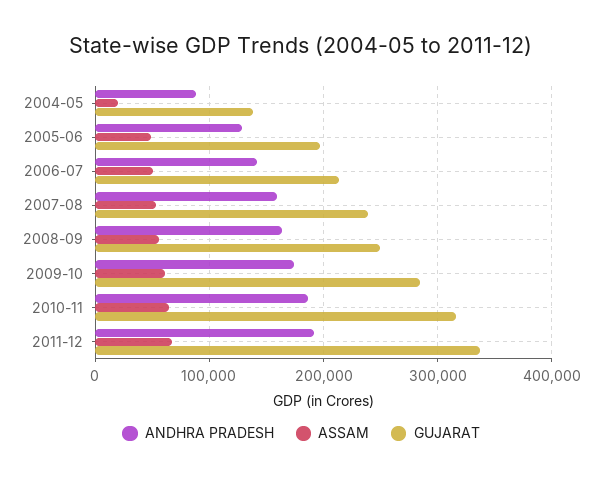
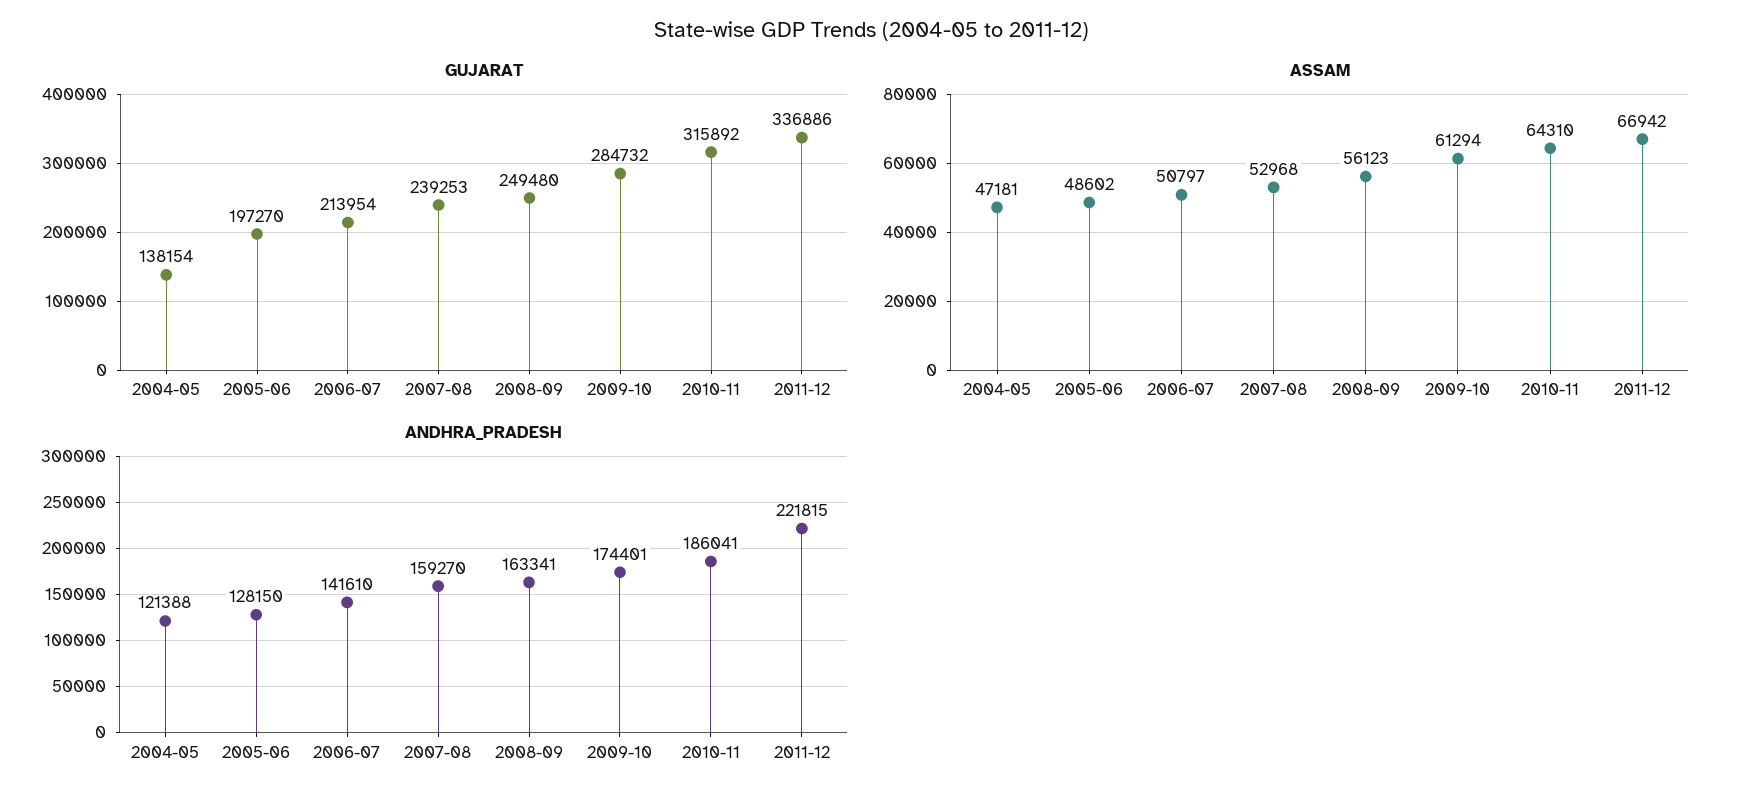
  {
    "ANDHRA PRADESH": {
-     "2004-05": 90000,
+     "2004-05": 121388,
      "2005-06": 128150,
      "2006-07": 141610,
      "2007-08": 159270,
      "2008-09": 163341,
      "2009-10": 174401,
      "2010-11": 186041,
-     "2011-12": 190000
+     "2011-12": 221815
    },
    "ASSAM": {
-     "2004-05": 20000,
+     "2004-05": 47181,
      "2005-06": 48602,
      "2006-07": 50797,
      "2007-08": 52968,
      "2008-09": 56123,
      "2009-10": 61294,
      "2010-11": 64310,
      "2011-12": 66942
    },
    "GUJARAT": {
      "2004-05": 138154,
      "2005-06": 197270,
      "2006-07": 213954,
      "2007-08": 239253,
      "2008-09": 249480,
      "2009-10": 284732,
      "2010-11": 315892,
      "2011-12": 336886
    }
  }

